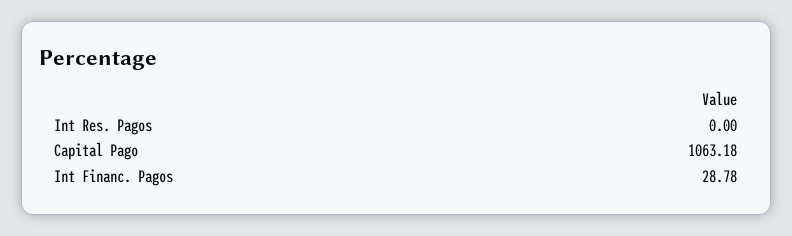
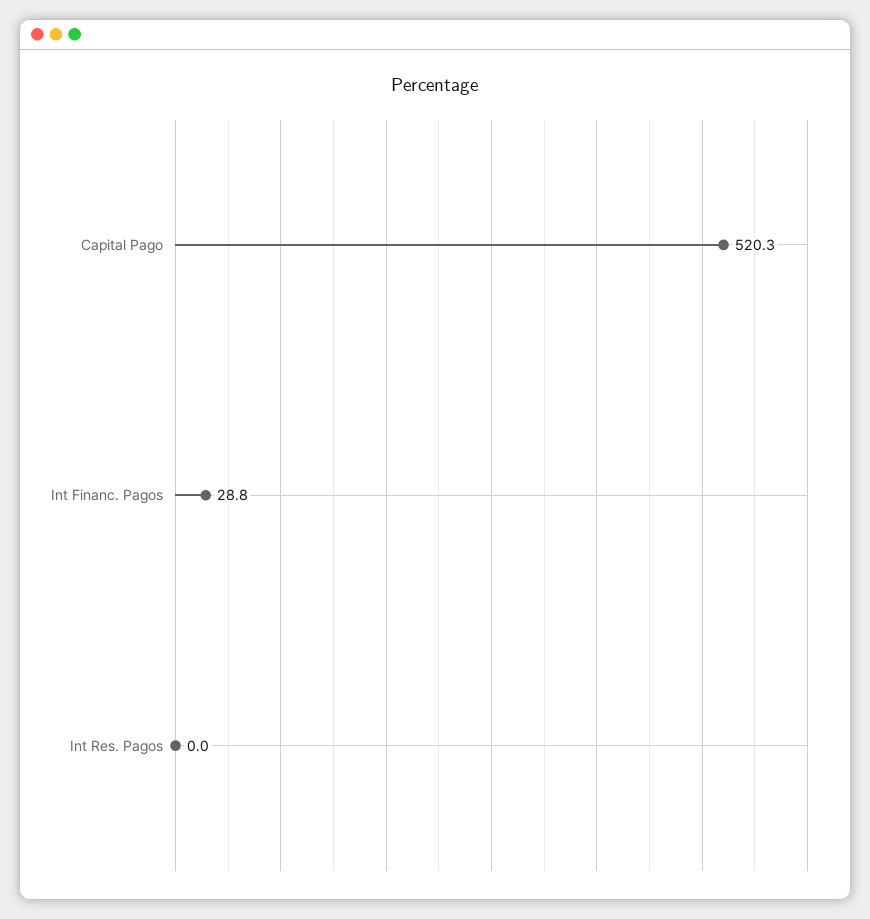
  {
    "Int Res. Pagos": 0,
-   "Capital Pago": 1063.18,
+   "Capital Pago": 520.3,
    "Int Financ. Pagos": 28.78
  }

